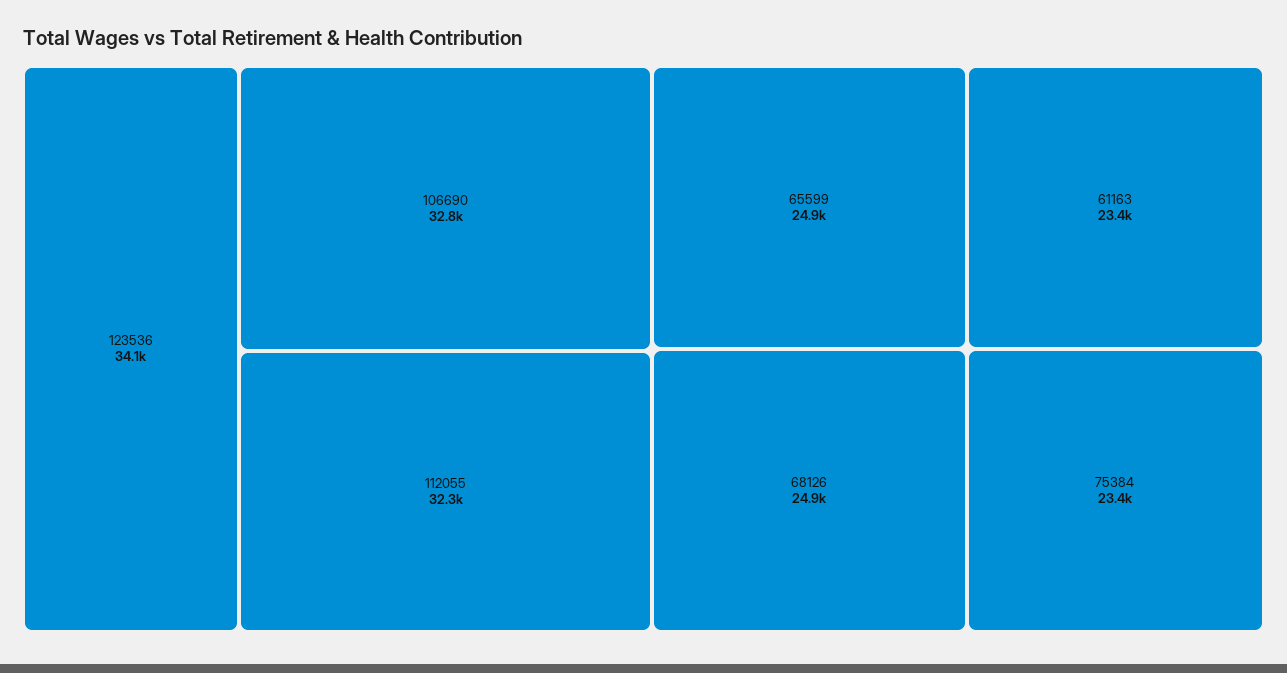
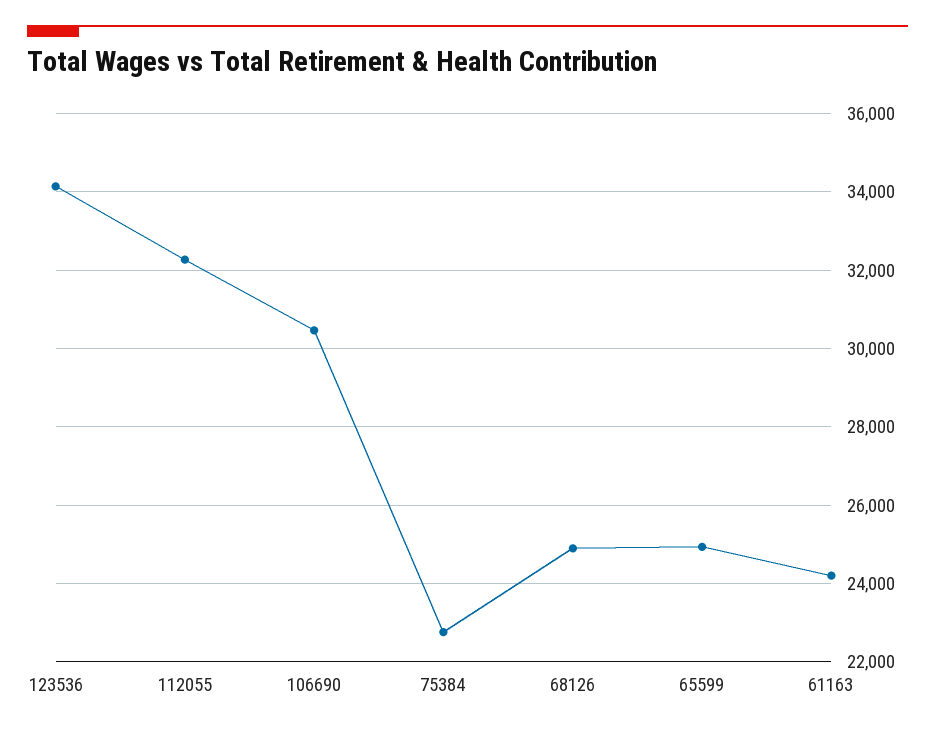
  {
    "123536": 34100,
-   "106690": 32800,
+   "106690": 30400,
    "112055": 32300,
    "65599": 24900,
    "68126": 24900,
-   "61163": 23400,
+   "61163": 24200,
-   "75384": 23400
+   "75384": 22800
  }

